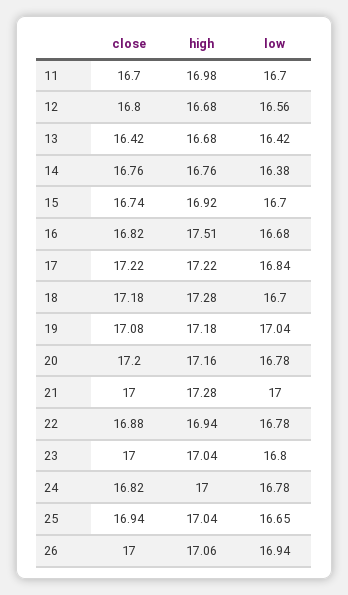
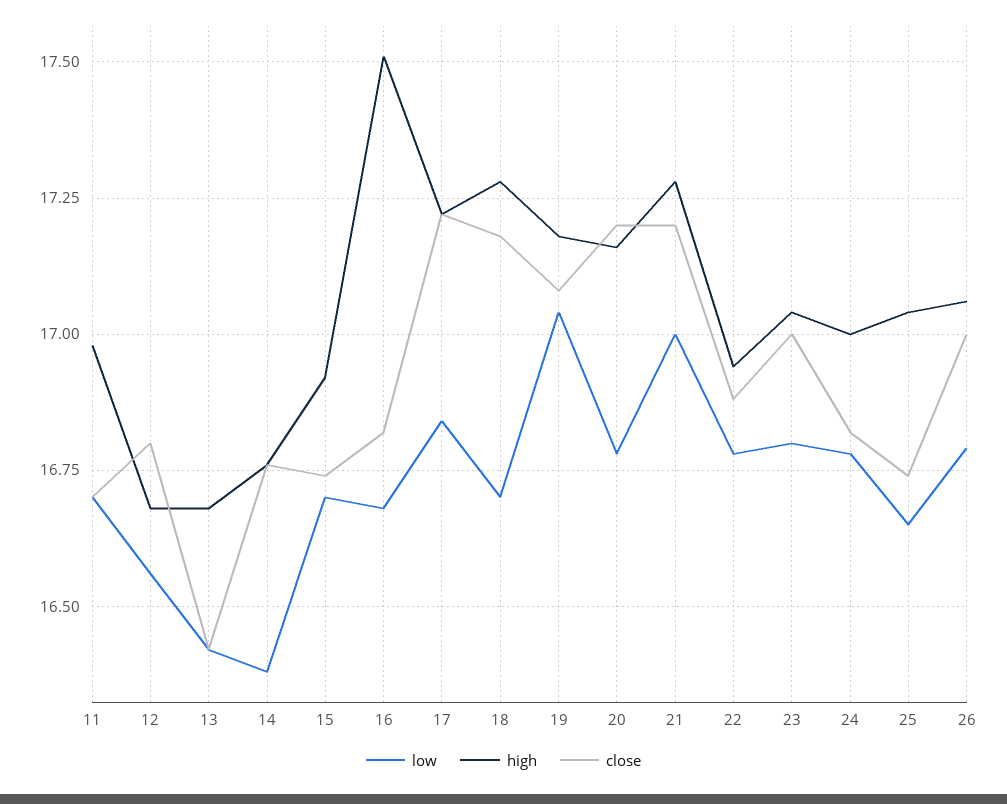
  {
    "close": {
      "11": 16.7,
      "12": 16.8,
      "13": 16.42,
      "14": 16.76,
      "15": 16.74,
      "16": 16.82,
      "17": 17.22,
      "18": 17.18,
      "19": 17.08,
      "20": 17.2,
-     "21": 17,
+     "21": 17.2,
      "22": 16.88,
      "23": 17,
      "24": 16.82,
-     "25": 16.94,
+     "25": 16.75,
      "26": 17
    },
    "high": {
      "11": 16.98,
      "12": 16.68,
      "13": 16.68,
      "14": 16.76,
      "15": 16.92,
      "16": 17.51,
      "17": 17.22,
      "18": 17.28,
      "19": 17.18,
      "20": 17.16,
      "21": 17.28,
      "22": 16.94,
      "23": 17.04,
      "24": 17,
      "25": 17.04,
      "26": 17.06
    },
    "low": {
      "11": 16.7,
      "12": 16.56,
      "13": 16.42,
      "14": 16.38,
      "15": 16.7,
      "16": 16.68,
      "17": 16.84,
      "18": 16.7,
      "19": 17.04,
      "20": 16.78,
      "21": 17,
      "22": 16.78,
      "23": 16.8,
      "24": 16.78,
      "25": 16.65,
-     "26": 16.94
+     "26": 16.8
    }
  }

